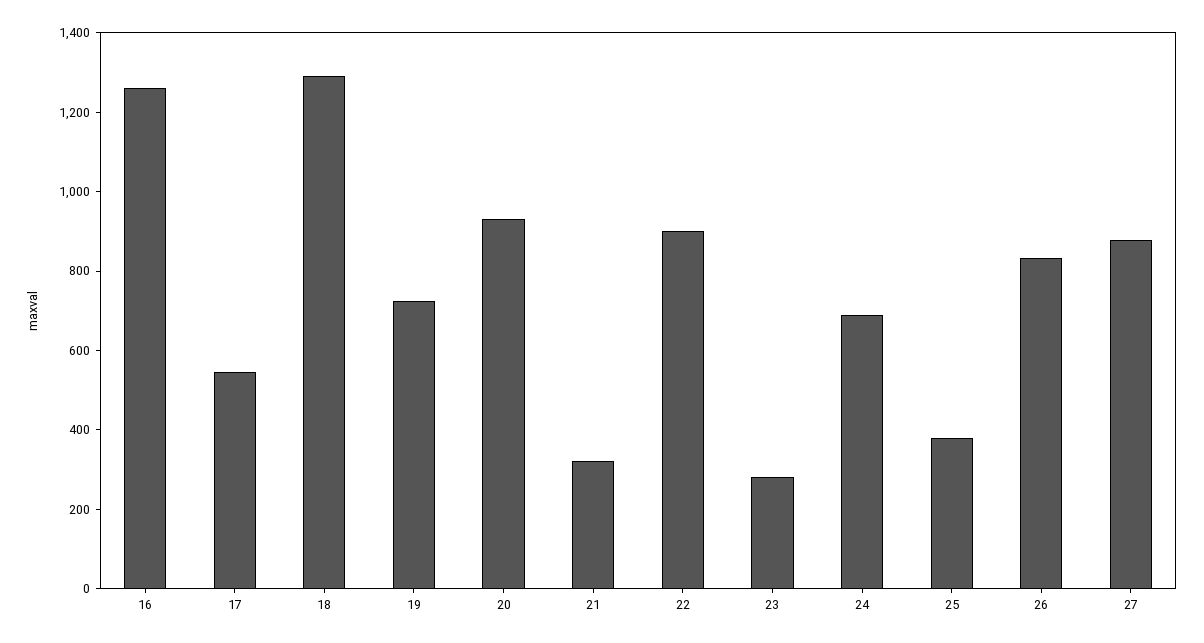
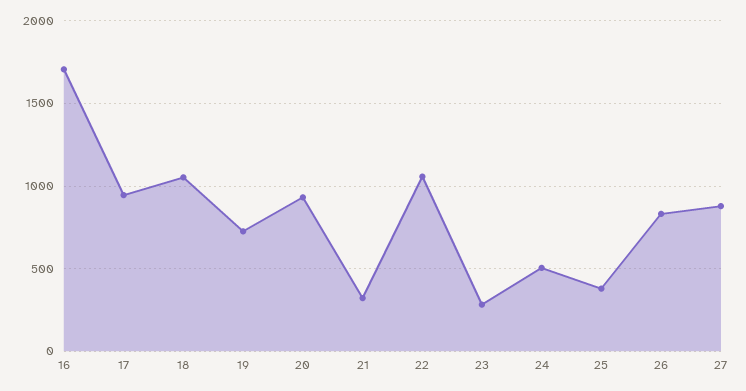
  {
-   "16": 1250,
+   "16": 1700,
-   "17": 550,
+   "17": 950,
-   "18": 1300,
+   "18": 1050,
    "19": 750,
    "20": 950,
    "21": 300,
-   "22": 900,
+   "22": 1050,
    "23": 300,
-   "24": 700,
+   "24": 500,
    "25": 400,
    "26": 850,
    "27": 900
  }

